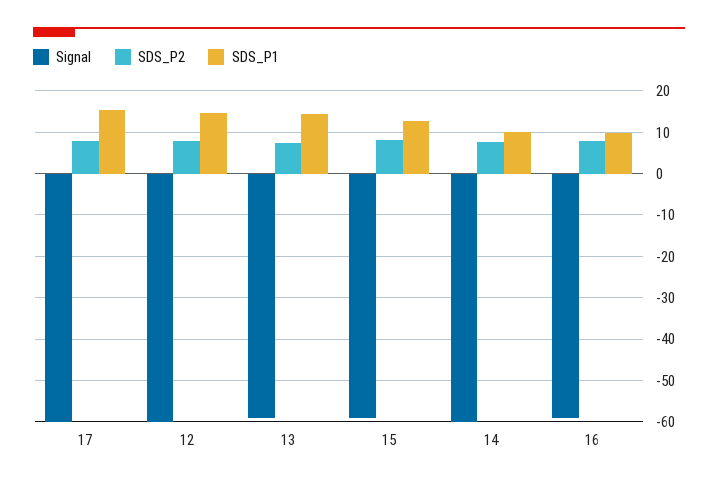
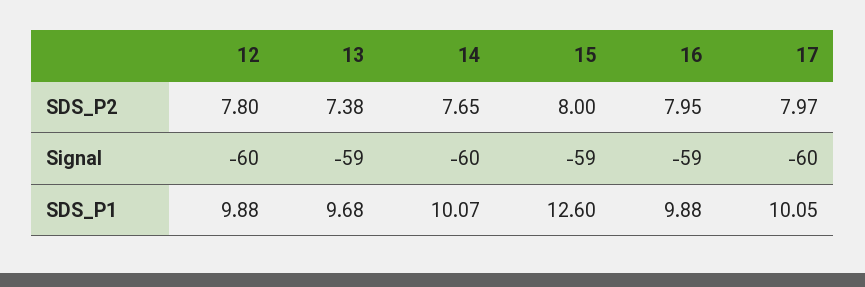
  {
    "Signal": {
      "17": -60,
      "12": -60,
      "13": -59,
      "15": -59,
      "14": -60,
      "16": -59
    },
    "SDS_P2": {
      "17": 7.97,
      "12": 7.8,
      "13": 7.38,
      "15": 8,
      "14": 7.65,
      "16": 7.95
    },
    "SDS_P1": {
-     "17": 16,
+     "17": 10.05,
-     "12": 14,
+     "12": 9.88,
-     "13": 14,
+     "13": 9.68,
      "15": 12.6,
      "14": 10.07,
      "16": 9.88
    }
  }

